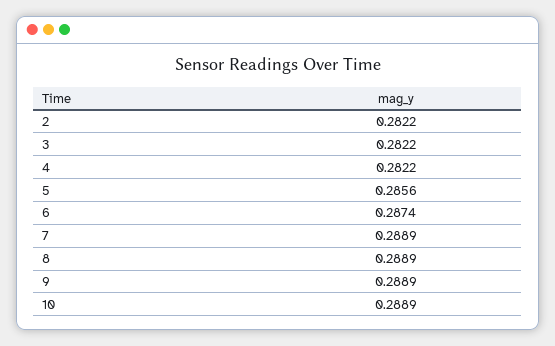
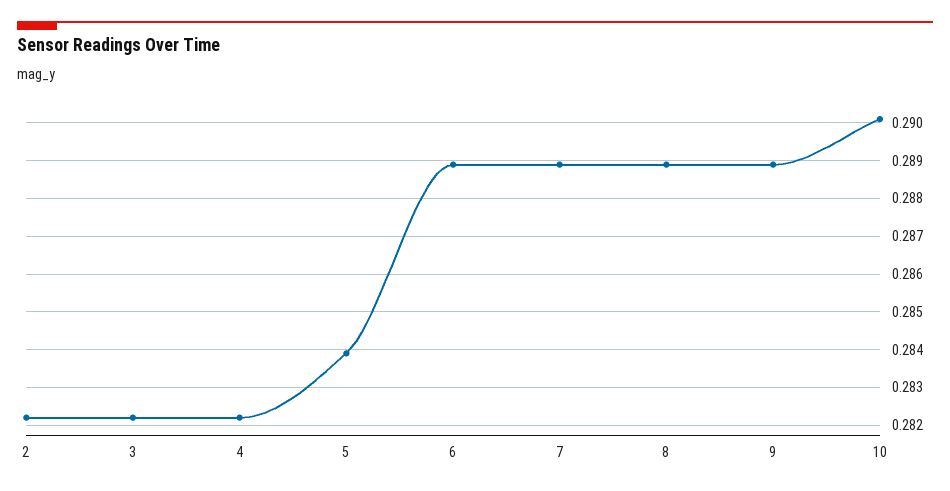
  {
    "2": 0.2822,
    "3": 0.2822,
    "4": 0.2822,
-   "5": 0.2856,
+   "5": 0.284,
-   "6": 0.2874,
+   "6": 0.289,
    "7": 0.2889,
    "8": 0.2889,
    "9": 0.2889,
-   "10": 0.2889
+   "10": 0.29
  }

